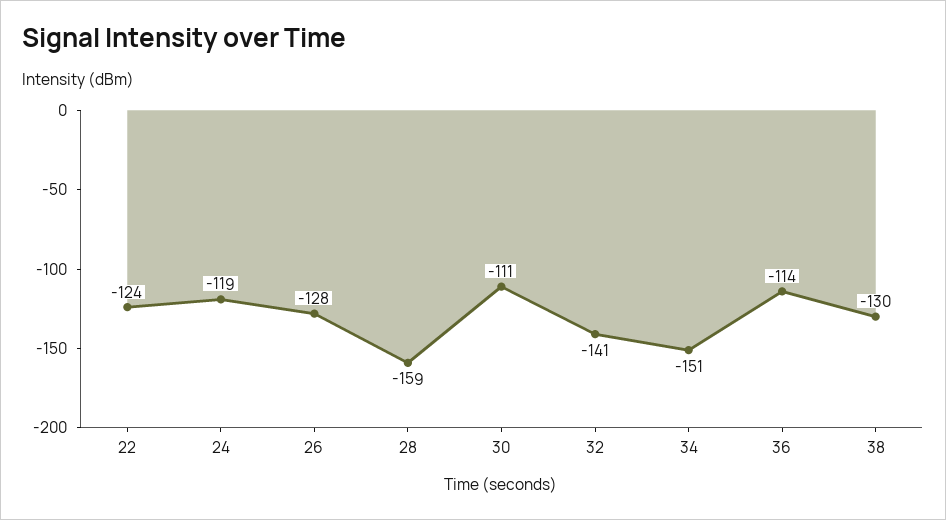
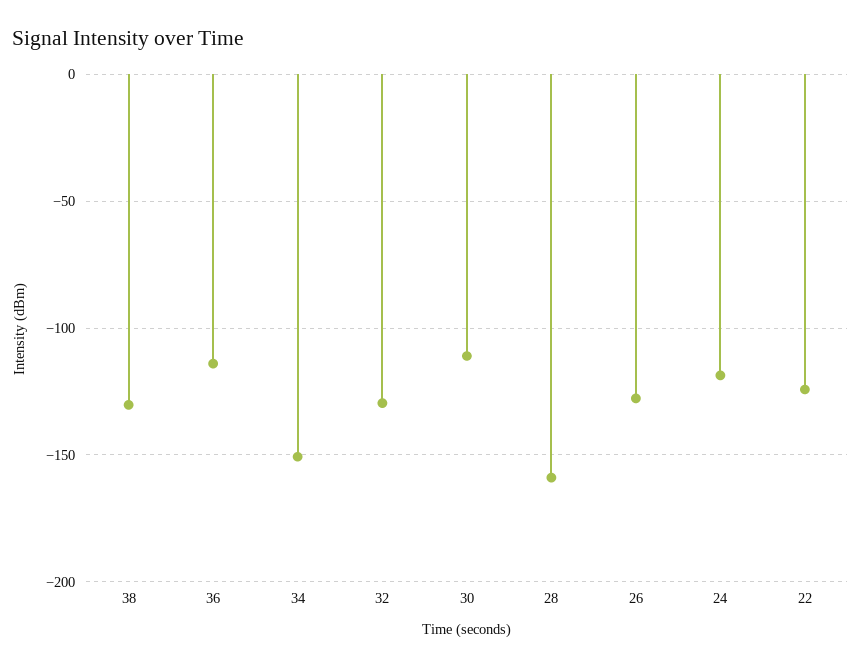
  {
    "22": -124,
    "24": -119,
    "26": -128,
    "28": -159,
    "30": -111,
-   "32": -141,
+   "32": -130,
    "34": -151,
    "36": -114,
    "38": -130
  }

